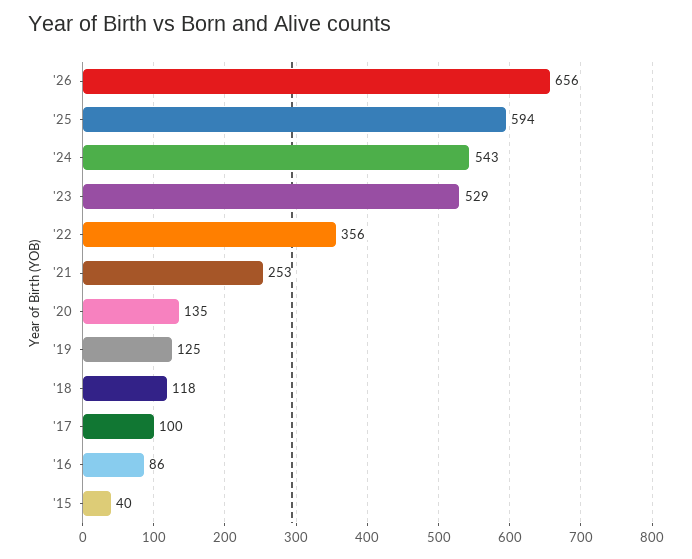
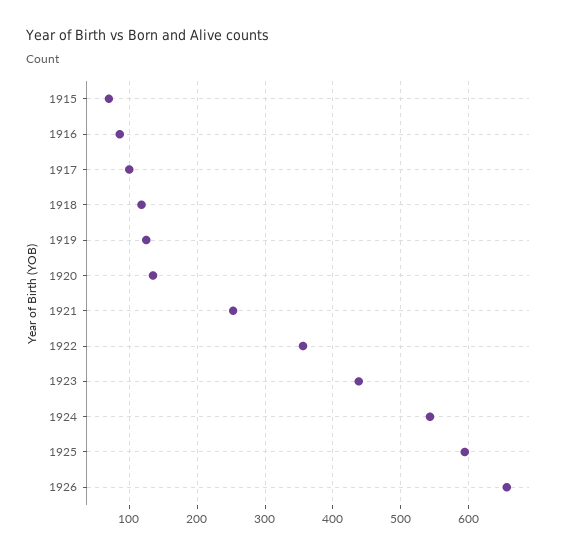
  {
    "'26": 656,
    "'25": 594,
    "'24": 543,
-   "'23": 529,
+   "'23": 440,
    "'22": 356,
    "'21": 253,
    "'20": 135,
    "'19": 125,
    "'18": 118,
    "'17": 100,
    "'16": 86,
-   "'15": 40
+   "'15": 70
  }

